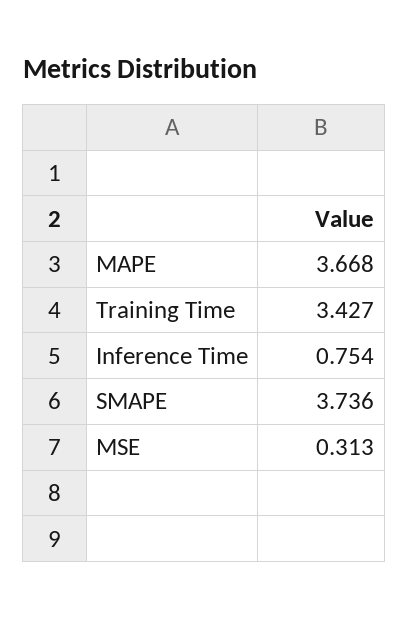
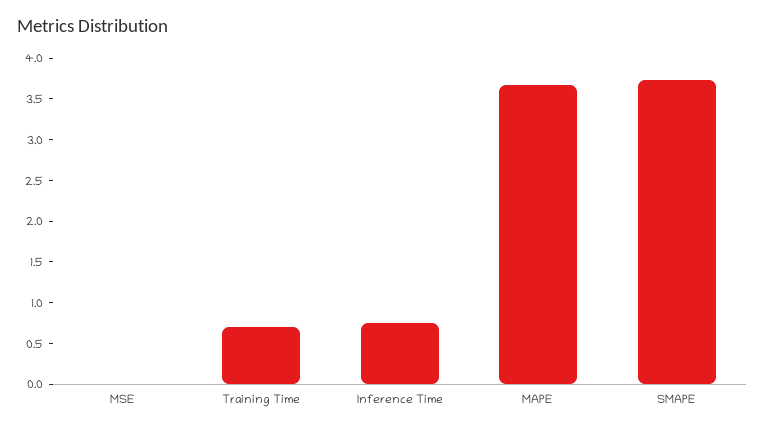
  {
    "MAPE": 3.668,
-   "Training Time": 3.427,
+   "Training Time": 0.7,
    "Inference Time": 0.754,
    "SMAPE": 3.736,
-   "MSE": 0.313
+   "MSE": 0
  }

